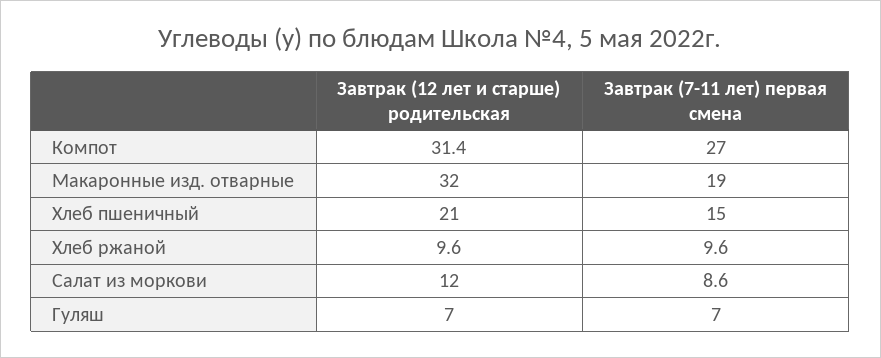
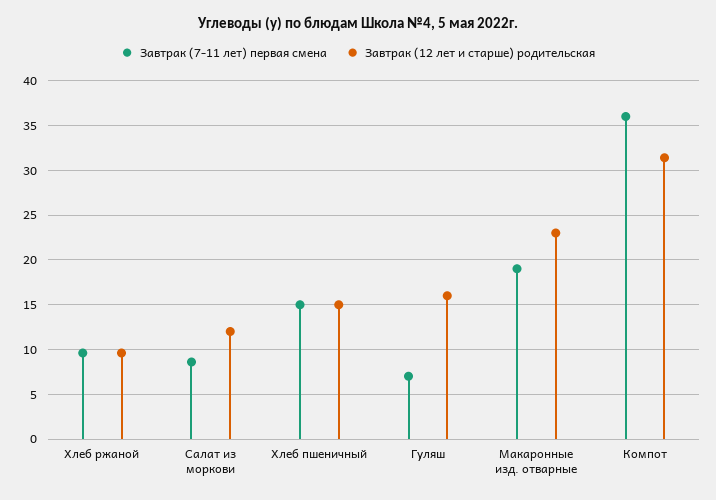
  {
    "Завтрак (12 лет и старше) родительская": {
      "Компот": 31.4,
-     "Макаронные изд. отварные": 32,
+     "Макаронные изд. отварные": 23,
-     "Хлеб пшеничный": 21,
+     "Хлеб пшеничный": 15,
      "Хлеб ржаной": 9.6,
      "Салат из моркови": 12,
-     "Гуляш": 7
+     "Гуляш": 16
    },
    "Завтрак (7-11 лет) первая смена": {
-     "Компот": 27,
+     "Компот": 36,
      "Макаронные изд. отварные": 19,
      "Хлеб пшеничный": 15,
      "Хлеб ржаной": 9.6,
      "Салат из моркови": 8.6,
      "Гуляш": 7
    }
  }

